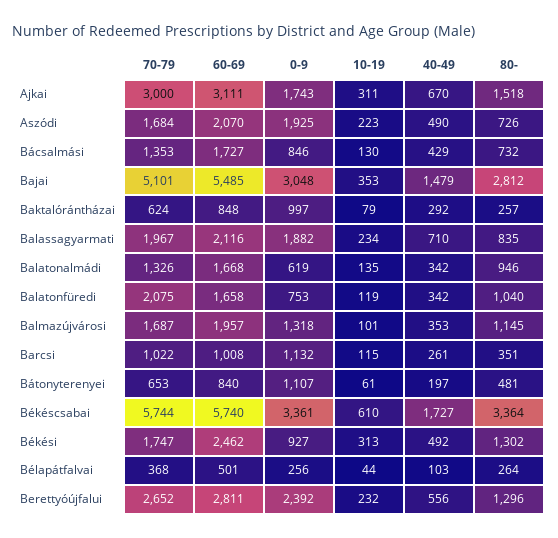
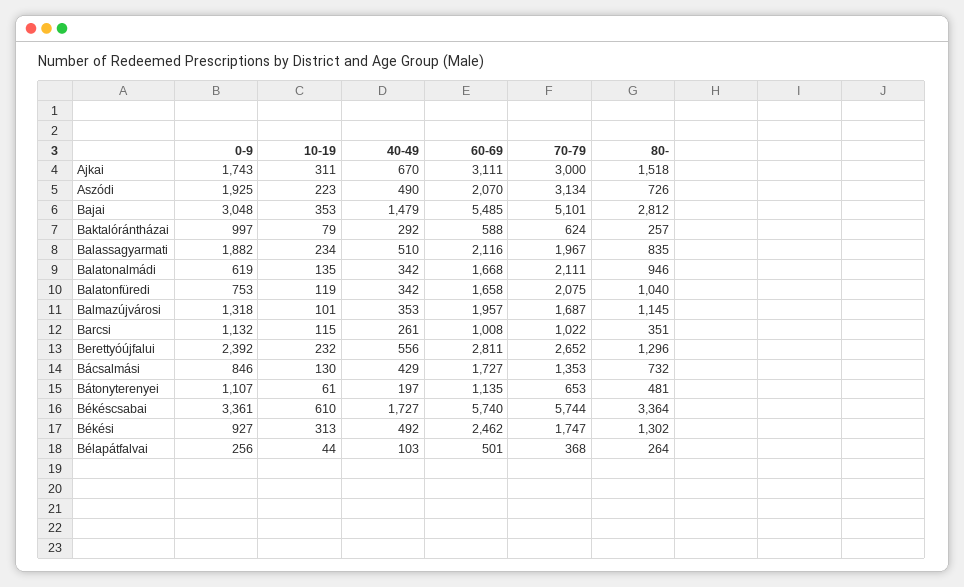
  {
    "70-79": {
      "Ajkai": 3000,
-     "Aszódi": 1684,
+     "Aszódi": 3134,
      "Bácsalmási": 1353,
      "Bajai": 5101,
      "Baktalórántházai": 624,
      "Balassagyarmati": 1967,
-     "Balatonalmádi": 1326,
+     "Balatonalmádi": 2111,
      "Balatonfüredi": 2075,
      "Balmazújvárosi": 1687,
      "Barcsi": 1022,
      "Bátonyterenyei": 653,
      "Békéscsabai": 5744,
      "Békési": 1747,
      "Bélapátfalvai": 368,
      "Berettyóújfalui": 2652
    },
    "60-69": {
      "Ajkai": 3111,
      "Aszódi": 2070,
      "Bácsalmási": 1727,
      "Bajai": 5485,
-     "Baktalórántházai": 848,
+     "Baktalórántházai": 588,
      "Balassagyarmati": 2116,
      "Balatonalmádi": 1668,
      "Balatonfüredi": 1658,
      "Balmazújvárosi": 1957,
      "Barcsi": 1008,
-     "Bátonyterenyei": 840,
+     "Bátonyterenyei": 1135,
      "Békéscsabai": 5740,
      "Békési": 2462,
      "Bélapátfalvai": 501,
      "Berettyóújfalui": 2811
    },
    "0-9": {
      "Ajkai": 1743,
      "Aszódi": 1925,
      "Bácsalmási": 846,
      "Bajai": 3048,
      "Baktalórántházai": 997,
      "Balassagyarmati": 1882,
      "Balatonalmádi": 619,
      "Balatonfüredi": 753,
      "Balmazújvárosi": 1318,
      "Barcsi": 1132,
      "Bátonyterenyei": 1107,
      "Békéscsabai": 3361,
      "Békési": 927,
      "Bélapátfalvai": 256,
      "Berettyóújfalui": 2392
    },
    "10-19": {
      "Ajkai": 311,
      "Aszódi": 223,
      "Bácsalmási": 130,
      "Bajai": 353,
      "Baktalórántházai": 79,
      "Balassagyarmati": 234,
      "Balatonalmádi": 135,
      "Balatonfüredi": 119,
      "Balmazújvárosi": 101,
      "Barcsi": 115,
      "Bátonyterenyei": 61,
      "Békéscsabai": 610,
      "Békési": 313,
      "Bélapátfalvai": 44,
      "Berettyóújfalui": 232
    },
    "40-49": {
      "Ajkai": 670,
      "Aszódi": 490,
      "Bácsalmási": 429,
      "Bajai": 1479,
      "Baktalórántházai": 292,
-     "Balassagyarmati": 710,
+     "Balassagyarmati": 510,
      "Balatonalmádi": 342,
      "Balatonfüredi": 342,
      "Balmazújvárosi": 353,
      "Barcsi": 261,
      "Bátonyterenyei": 197,
      "Békéscsabai": 1727,
      "Békési": 492,
      "Bélapátfalvai": 103,
      "Berettyóújfalui": 556
    },
    "80-": {
      "Ajkai": 1518,
      "Aszódi": 726,
      "Bácsalmási": 732,
      "Bajai": 2812,
      "Baktalórántházai": 257,
      "Balassagyarmati": 835,
      "Balatonalmádi": 946,
      "Balatonfüredi": 1040,
      "Balmazújvárosi": 1145,
      "Barcsi": 351,
      "Bátonyterenyei": 481,
      "Békéscsabai": 3364,
      "Békési": 1302,
      "Bélapátfalvai": 264,
      "Berettyóújfalui": 1296
    }
  }

